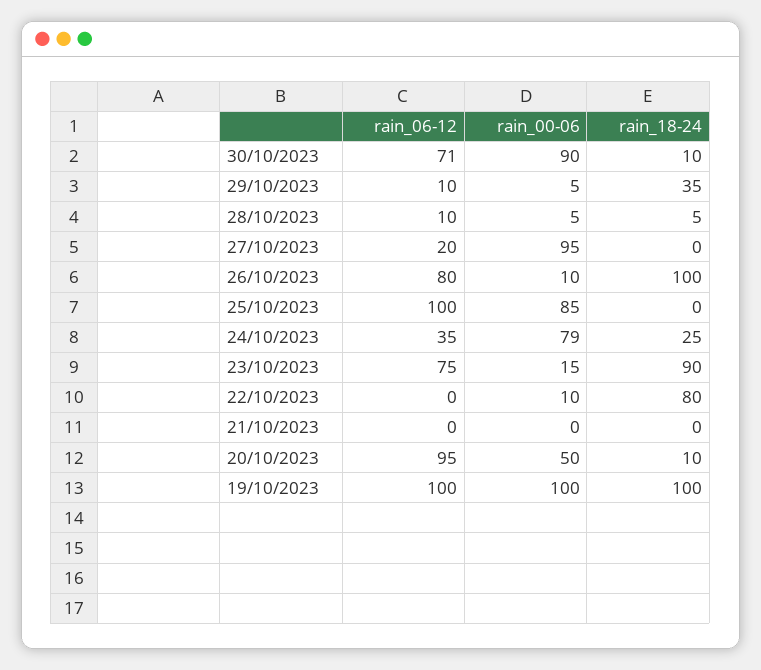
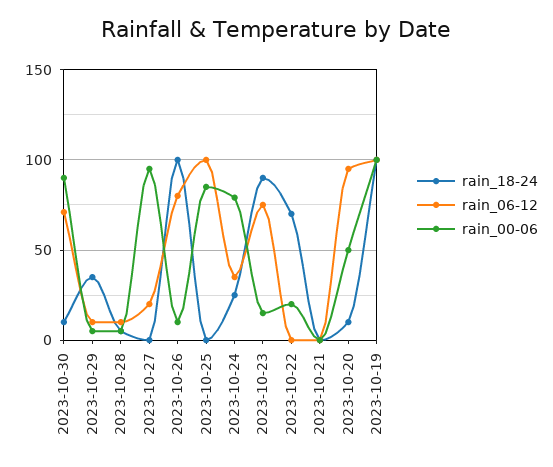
  {
    "rain_06-12": {
      "30/10/2023": 71,
      "29/10/2023": 10,
      "28/10/2023": 10,
      "27/10/2023": 20,
      "26/10/2023": 80,
      "25/10/2023": 100,
      "24/10/2023": 35,
      "23/10/2023": 75,
      "22/10/2023": 0,
      "21/10/2023": 0,
      "20/10/2023": 95,
      "19/10/2023": 100
    },
    "rain_00-06": {
      "30/10/2023": 90,
      "29/10/2023": 5,
      "28/10/2023": 5,
      "27/10/2023": 95,
      "26/10/2023": 10,
      "25/10/2023": 85,
      "24/10/2023": 79,
      "23/10/2023": 15,
-     "22/10/2023": 10,
+     "22/10/2023": 20,
      "21/10/2023": 0,
      "20/10/2023": 50,
      "19/10/2023": 100
    },
    "rain_18-24": {
      "30/10/2023": 10,
      "29/10/2023": 35,
      "28/10/2023": 5,
      "27/10/2023": 0,
      "26/10/2023": 100,
      "25/10/2023": 0,
      "24/10/2023": 25,
      "23/10/2023": 90,
-     "22/10/2023": 80,
+     "22/10/2023": 70,
      "21/10/2023": 0,
      "20/10/2023": 10,
      "19/10/2023": 100
    }
  }

